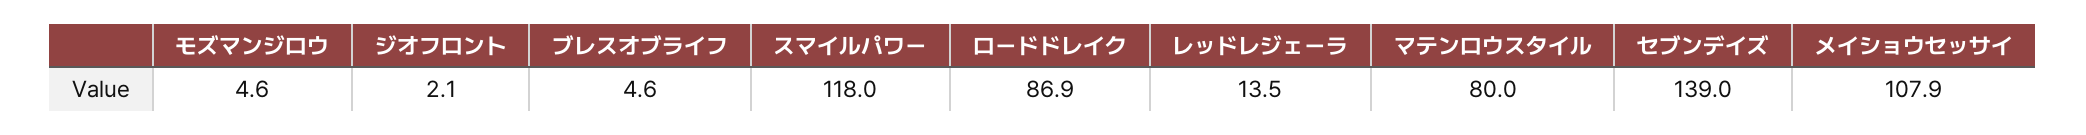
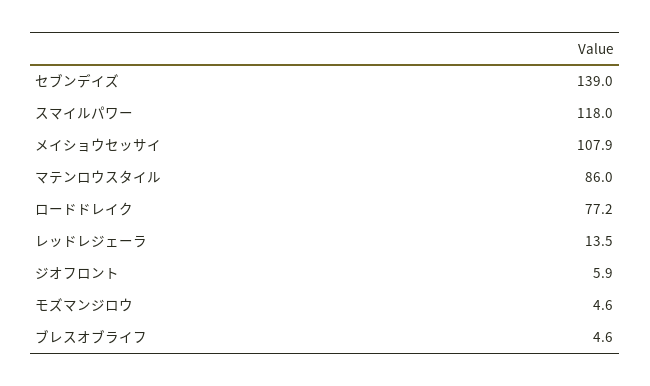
  {
    "モズマンジロウ": 4.6,
-   "ジオフロント": 2.1,
+   "ジオフロント": 5.9,
    "ブレスオブライフ": 4.6,
    "スマイルパワー": 118,
-   "ロードドレイク": 86.9,
+   "ロードドレイク": 77.2,
    "レッドレジェーラ": 13.5,
-   "マテンロウスタイル": 80,
+   "マテンロウスタイル": 86,
    "セブンデイズ": 139,
    "メイショウセッサイ": 107.9
  }

